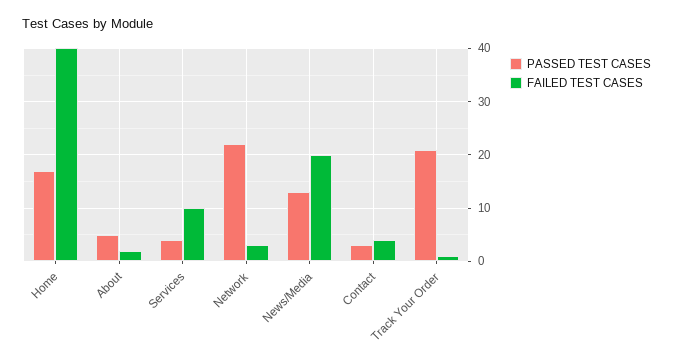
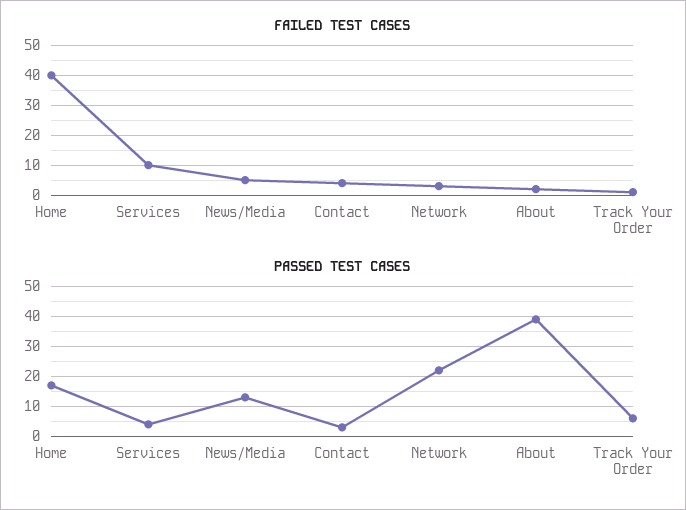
  {
    "PASSED TEST CASES": {
      "Home": 15,
-     "About": 5,
+     "About": 40,
      "Services": 5,
      "Network": 20,
      "News/Media": 15,
      "Contact": 5,
-     "Track Your Order": 20
+     "Track Your Order": 5
    },
    "FAILED TEST CASES": {
      "Home": 40,
      "About": 0,
      "Services": 10,
      "Network": 5,
-     "News/Media": 20,
+     "News/Media": 5,
      "Contact": 5,
      "Track Your Order": 0
    }
  }

